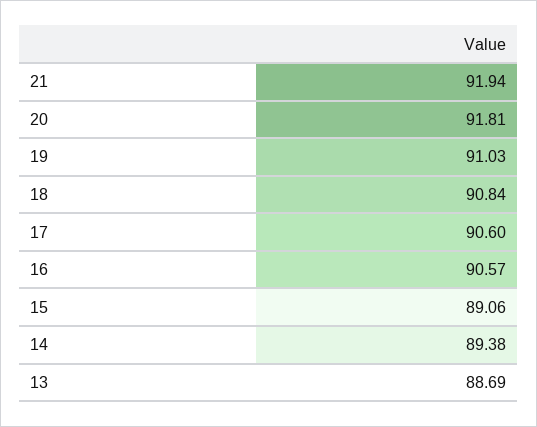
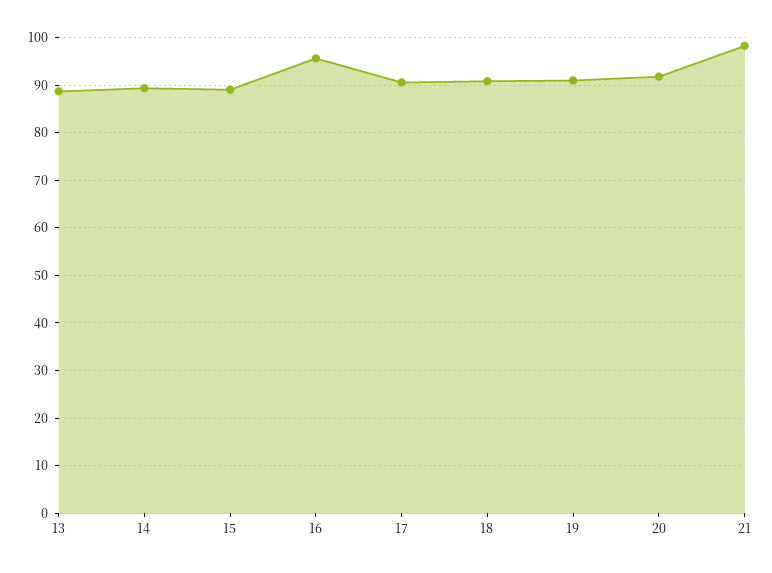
  {
-   "21": 91.94,
+   "21": 98,
    "20": 91.81,
    "19": 91.03,
    "18": 90.84,
    "17": 90.6,
-   "16": 90.57,
+   "16": 96,
    "15": 89.06,
    "14": 89.38,
    "13": 88.69
  }

